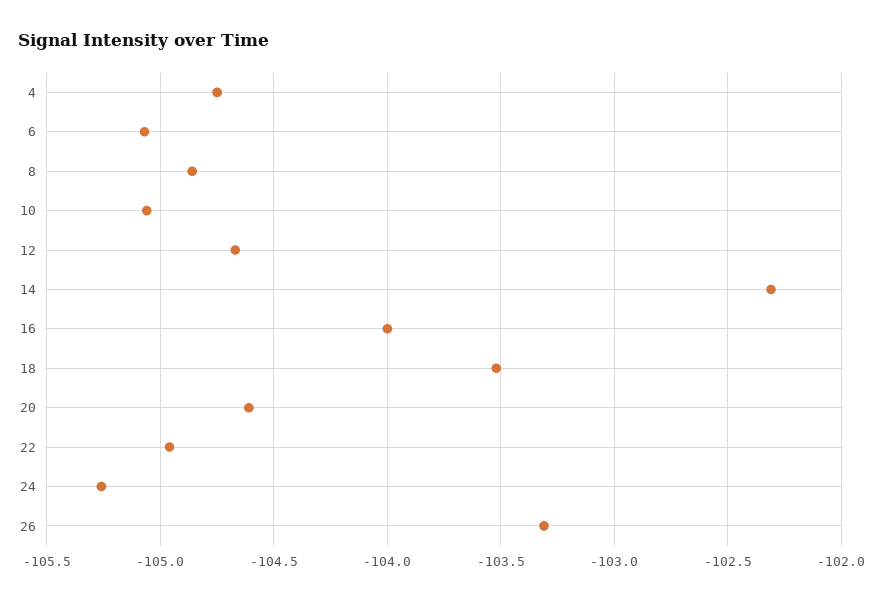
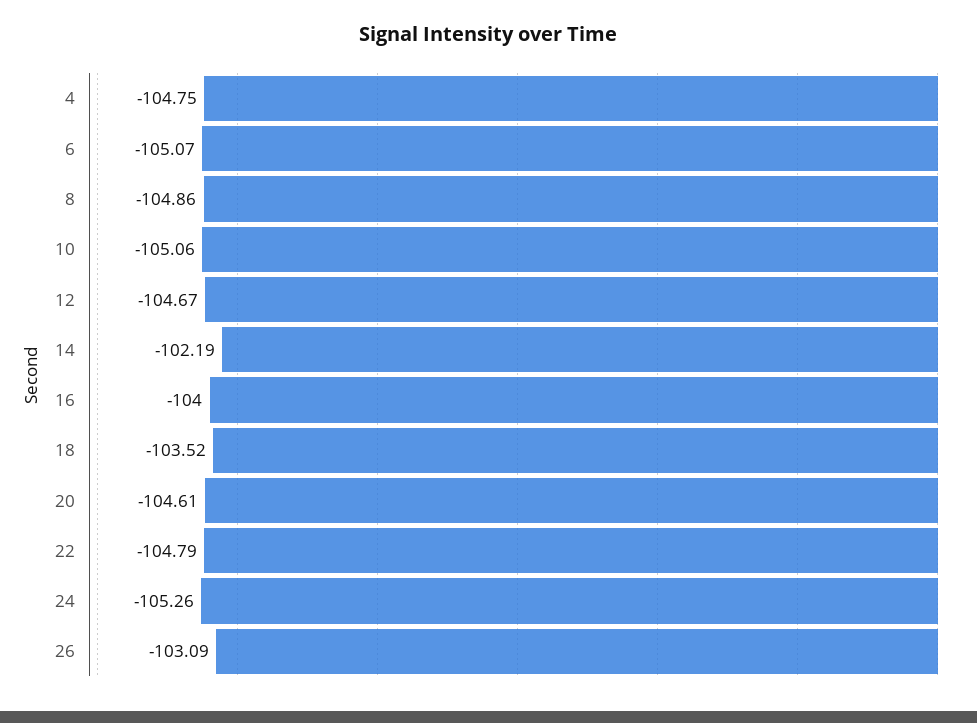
  {
    "4": -104.75,
    "6": -105.07,
    "8": -104.86,
    "10": -105.06,
    "12": -104.67,
-   "14": -102.3,
+   "14": -102.19,
    "16": -104,
    "18": -103.52,
    "20": -104.61,
-   "22": -104.95,
+   "22": -104.79,
    "24": -105.26,
-   "26": -103.3
+   "26": -103.09
  }

